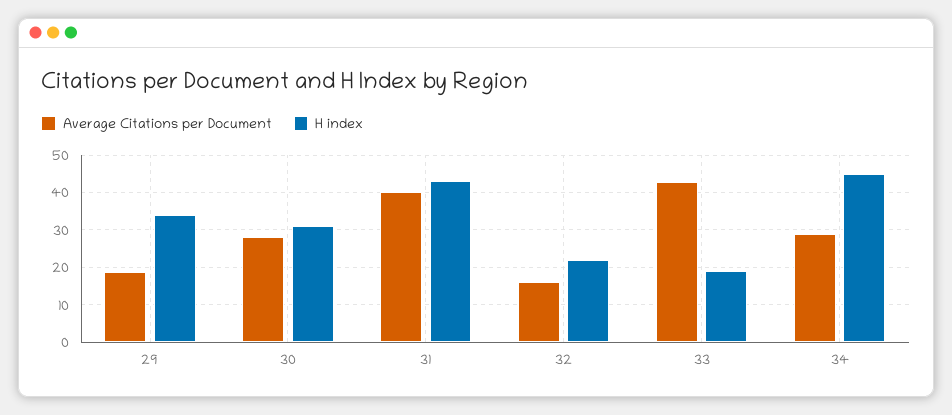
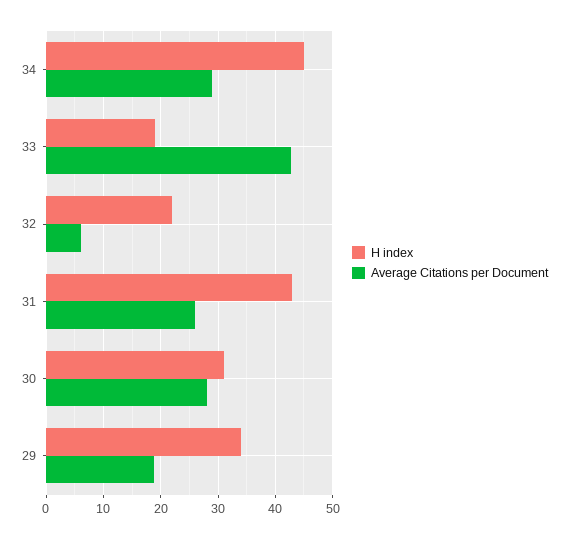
  {
    "Average Citations per Document": {
      "29": 18,
      "30": 28,
-     "31": 40,
+     "31": 26,
-     "32": 16,
+     "32": 6,
      "33": 42,
      "34": 30
    },
    "H index": {
      "29": 34,
      "30": 32,
      "31": 44,
      "32": 22,
      "33": 20,
      "34": 46
    }
  }

